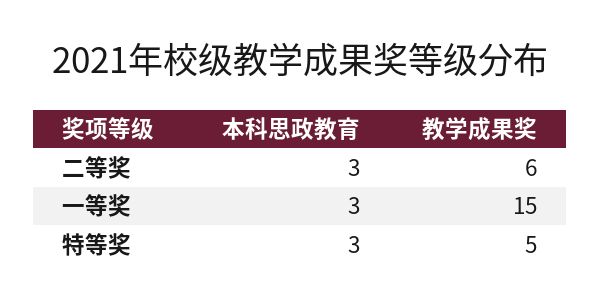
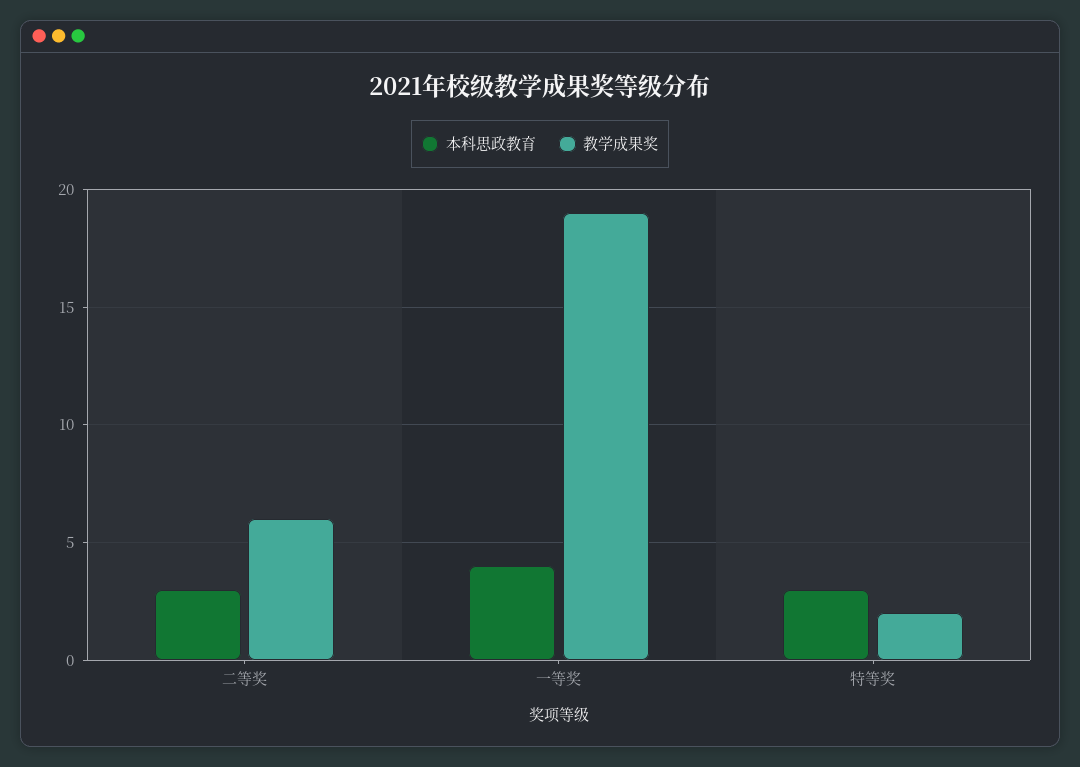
  {
    "本科思政教育": {
      "二等奖": 3,
-     "一等奖": 3,
+     "一等奖": 4,
      "特等奖": 3
    },
    "教学成果奖": {
      "二等奖": 6,
-     "一等奖": 15,
+     "一等奖": 19,
-     "特等奖": 5
+     "特等奖": 2
    }
  }

